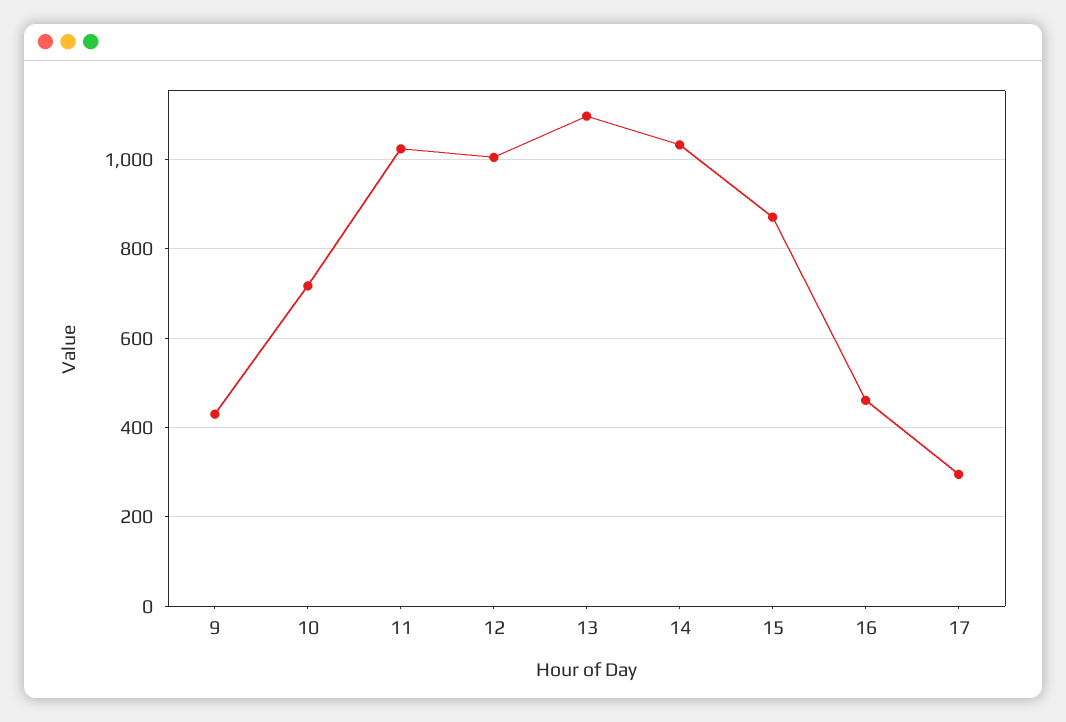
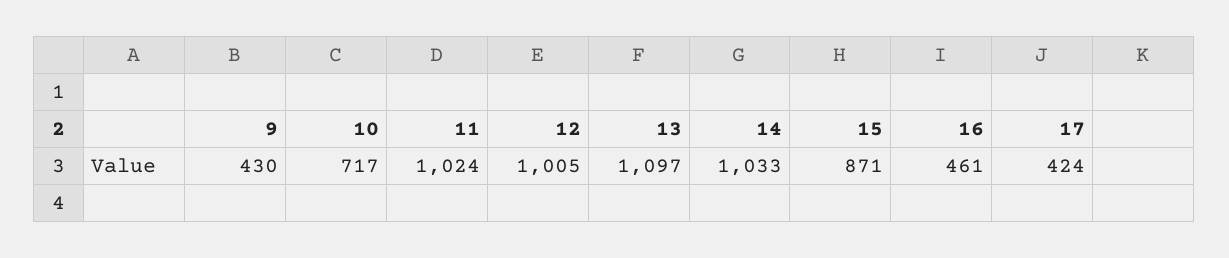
  {
    "9": 430,
    "10": 717,
    "11": 1024,
    "12": 1005,
    "13": 1097,
    "14": 1033,
    "15": 871,
    "16": 461,
-   "17": 300
+   "17": 424
  }

